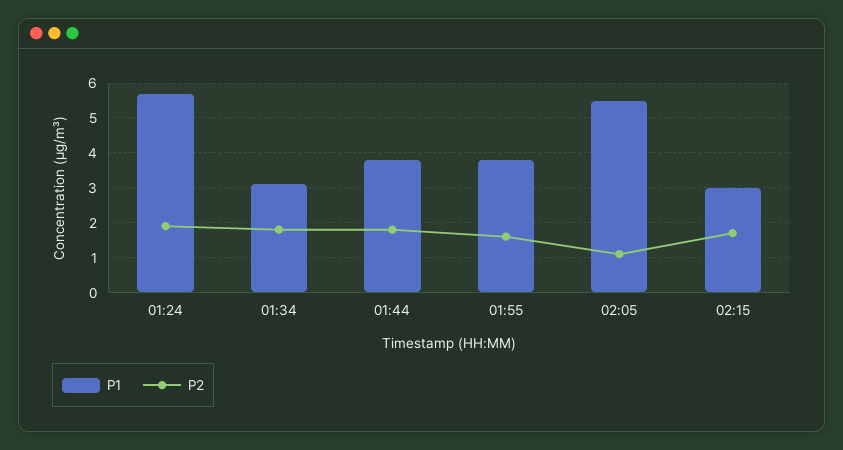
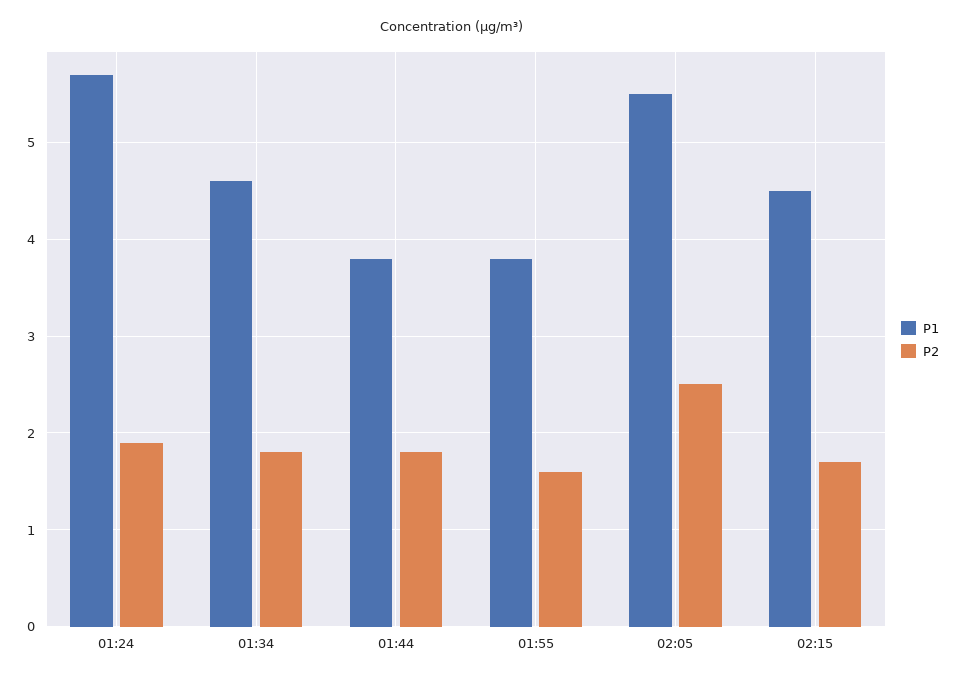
  {
    "P1": {
      "01:24": 5.7,
-     "01:34": 3,
+     "01:34": 4.6,
      "01:44": 3.8,
      "01:55": 3.8,
      "02:05": 5.5,
-     "02:15": 3
+     "02:15": 4.5
    },
    "P2": {
      "01:24": 1.9,
      "01:34": 1.8,
      "01:44": 1.8,
      "01:55": 1.6,
-     "02:05": 1,
+     "02:05": 2.5,
      "02:15": 1.7
    }
  }

